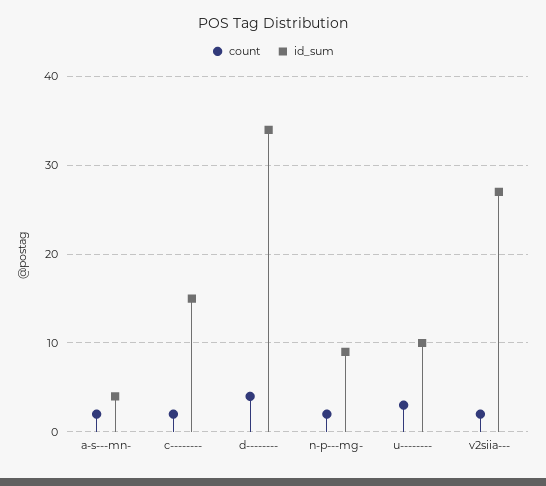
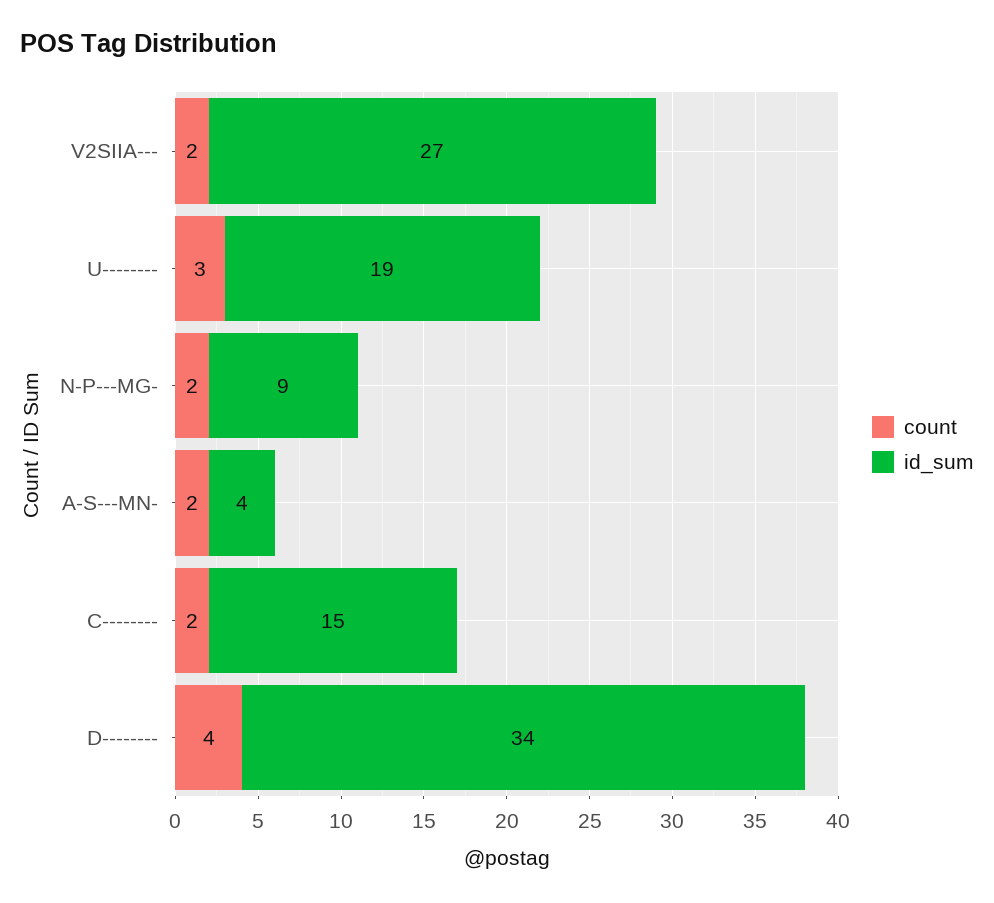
  {
    "count": {
      "a-s---mn-": 2,
      "c--------": 2,
      "d--------": 4,
      "n-p---mg-": 2,
      "u--------": 3,
      "v2siia---": 2
    },
    "id_sum": {
      "a-s---mn-": 4,
      "c--------": 15,
      "d--------": 34,
      "n-p---mg-": 9,
-     "u--------": 10,
+     "u--------": 19,
      "v2siia---": 27
    }
  }

